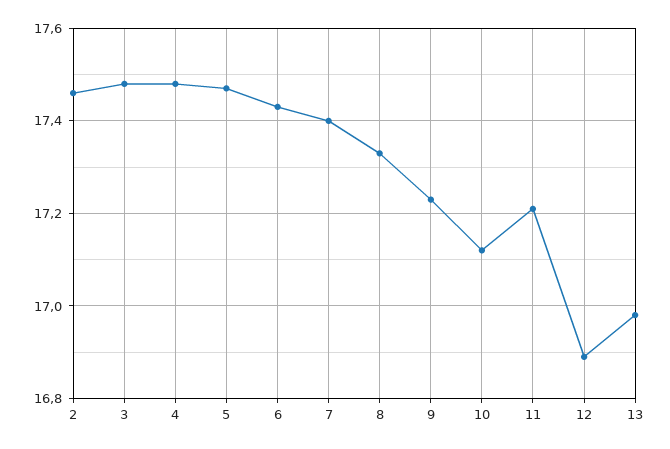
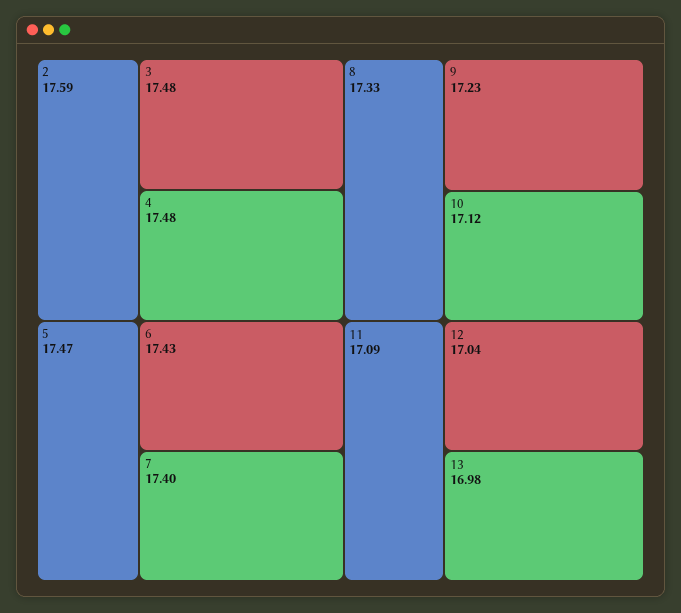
  {
-   "2": 17.45,
+   "2": 17.59,
    "3": 17.48,
    "4": 17.48,
    "5": 17.47,
    "6": 17.43,
    "7": 17.4,
    "8": 17.33,
    "9": 17.23,
    "10": 17.12,
-   "11": 17.2,
+   "11": 17.09,
-   "12": 16.9,
+   "12": 17.04,
    "13": 16.98
  }

